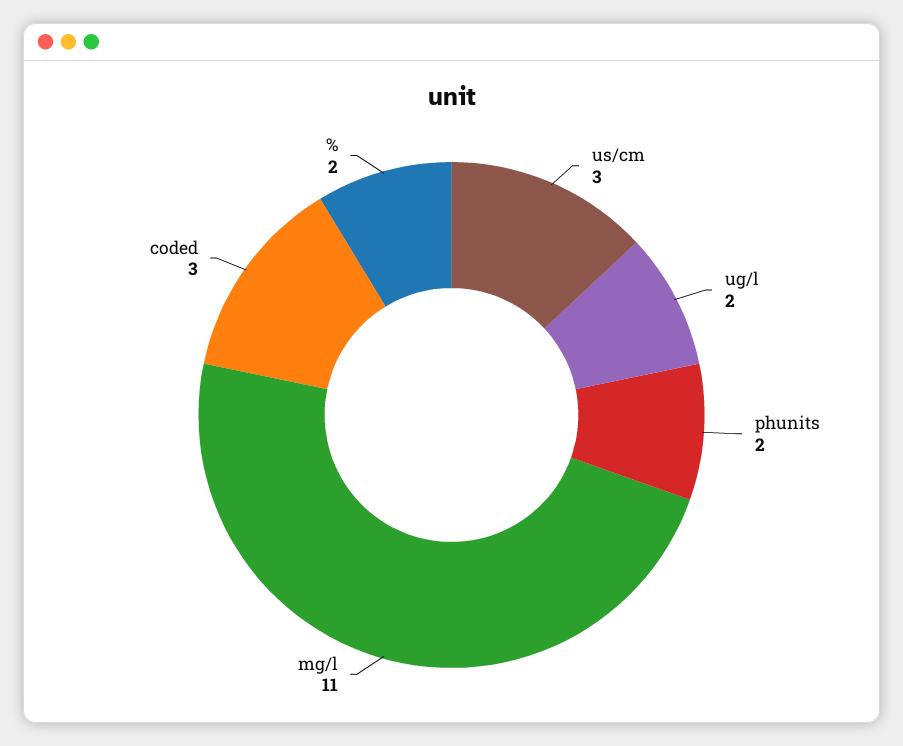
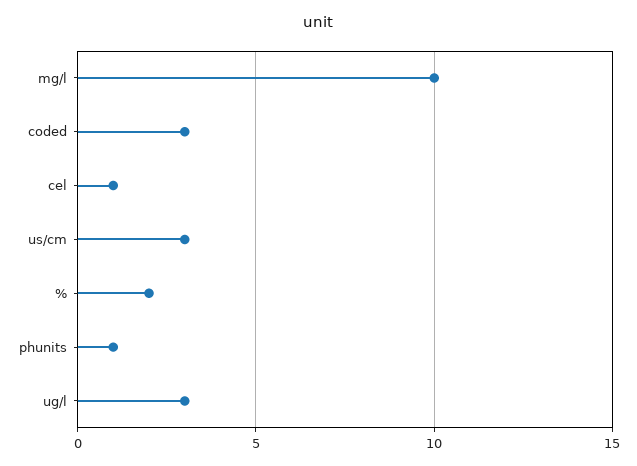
  {
    "us/cm": 3,
-   "ug/l": 2,
+   "ug/l": 3,
-   "phunits": 2,
+   "phunits": 1,
-   "mg/l": 11,
+   "mg/l": 10,
    "coded": 3,
-   "%": 2
+   "%": 2,
+   "cel": 1
  }

